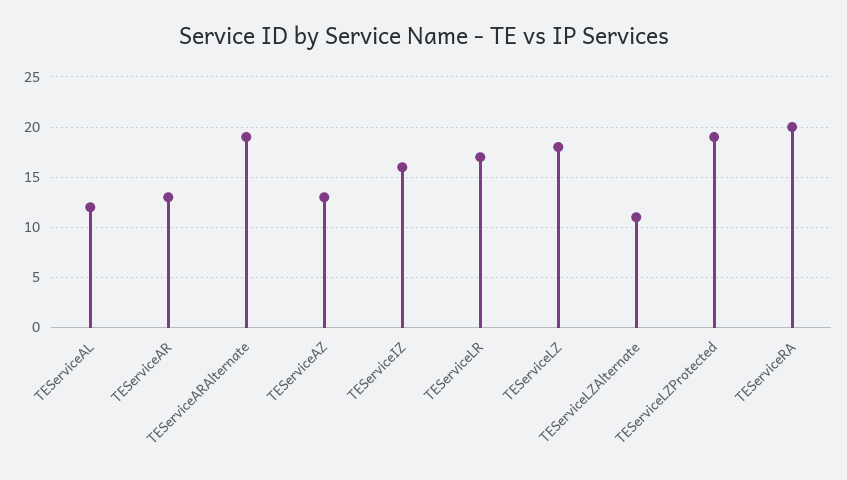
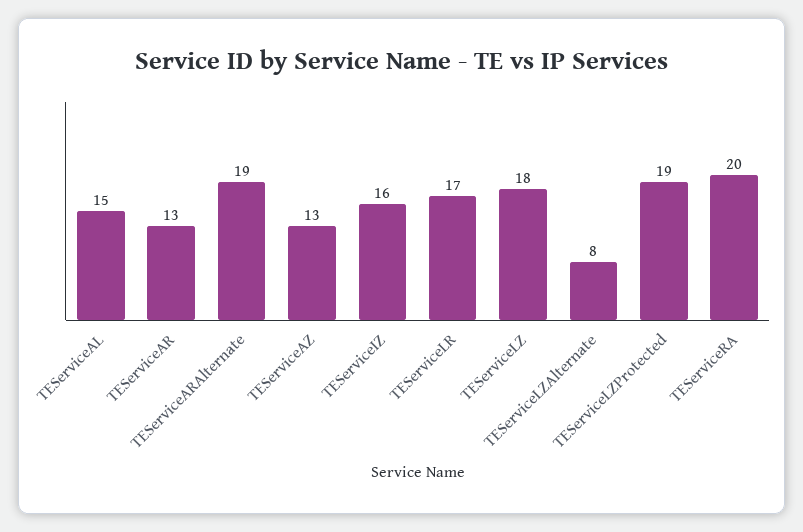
  {
-   "TEServiceAL": 12,
+   "TEServiceAL": 15,
    "TEServiceAR": 13,
    "TEServiceARAlternate": 19,
    "TEServiceAZ": 13,
    "TEServiceIZ": 16,
    "TEServiceLR": 17,
    "TEServiceLZ": 18,
-   "TEServiceLZAlternate": 11,
+   "TEServiceLZAlternate": 8,
    "TEServiceLZProtected": 19,
    "TEServiceRA": 20
  }

